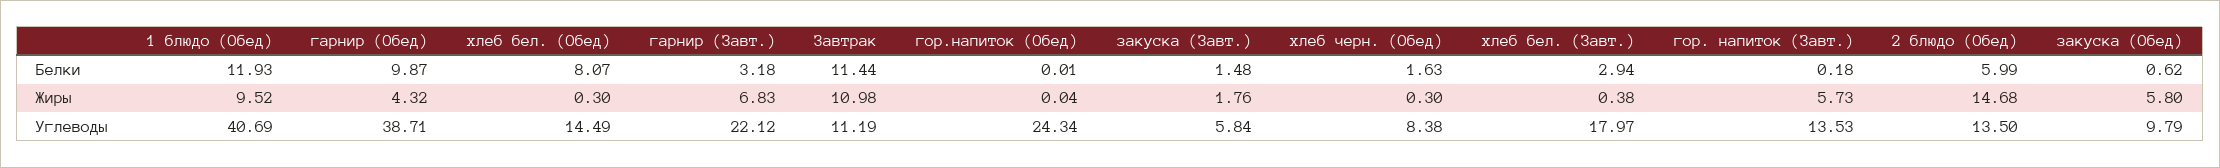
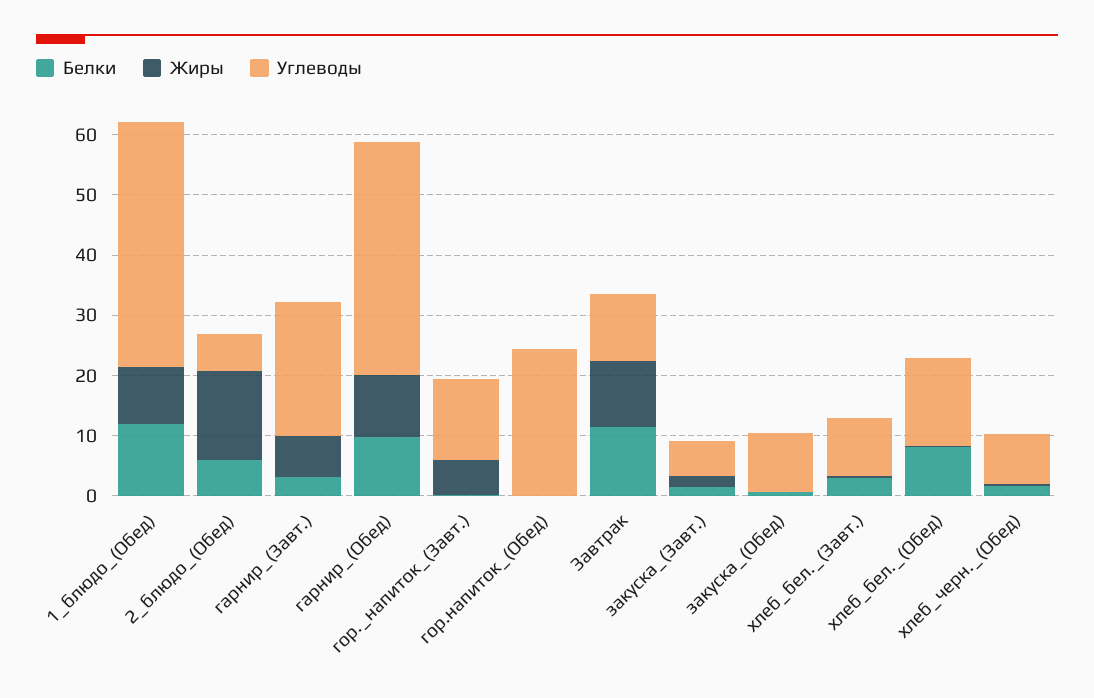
  {
    "Белки": {
      "1 блюдо (Обед)": 11.93,
      "гарнир (Обед)": 9.87,
      "хлеб бел. (Обед)": 8.07,
      "гарнир (Завт.)": 3.18,
      "Завтрак": 11.44,
      "гор.напиток (Обед)": 0.01,
      "закуска (Завт.)": 1.48,
      "хлеб черн. (Обед)": 1.63,
      "хлеб бел. (Завт.)": 2.94,
      "гор. напиток (Завт.)": 0.18,
      "2 блюдо (Обед)": 5.99,
      "закуска (Обед)": 0.62
    },
    "Жиры": {
      "1 блюдо (Обед)": 9.52,
-     "гарнир (Обед)": 4.32,
+     "гарнир (Обед)": 10,
      "хлеб бел. (Обед)": 0.3,
      "гарнир (Завт.)": 6.83,
      "Завтрак": 10.98,
      "гор.напиток (Обед)": 0.04,
      "закуска (Завт.)": 1.76,
      "хлеб черн. (Обед)": 0.3,
      "хлеб бел. (Завт.)": 0.38,
      "гор. напиток (Завт.)": 5.73,
      "2 блюдо (Обед)": 14.68,
-     "закуска (Обед)": 5.8
+     "закуска (Обед)": 0
    },
    "Углеводы": {
      "1 блюдо (Обед)": 40.69,
      "гарнир (Обед)": 38.71,
      "хлеб бел. (Обед)": 14.49,
      "гарнир (Завт.)": 22.12,
      "Завтрак": 11.19,
      "гор.напиток (Обед)": 24.34,
      "закуска (Завт.)": 5.84,
      "хлеб черн. (Обед)": 8.38,
-     "хлеб бел. (Завт.)": 17.97,
+     "хлеб бел. (Завт.)": 10,
      "гор. напиток (Завт.)": 13.53,
-     "2 блюдо (Обед)": 13.5,
+     "2 блюдо (Обед)": 6,
      "закуска (Обед)": 9.79
    }
  }

